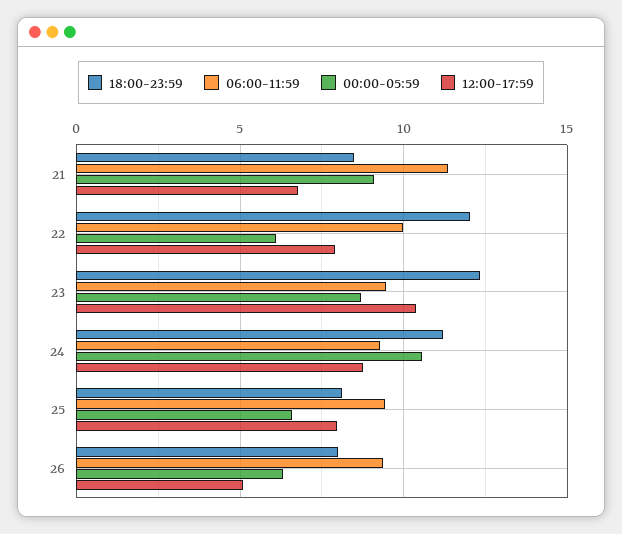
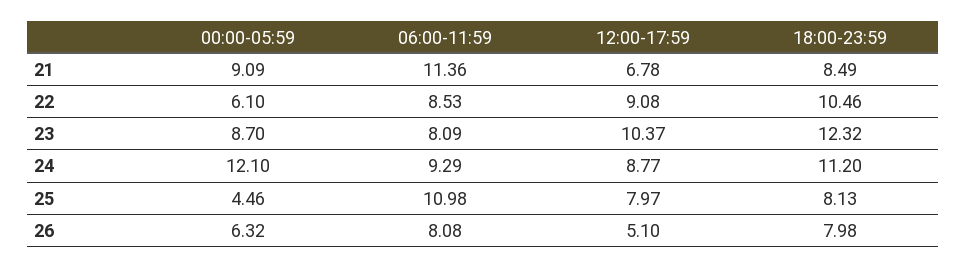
  {
    "18:00-23:59": {
      "21": 8.49,
-     "22": 12,
+     "22": 10.46,
      "23": 12.32,
      "24": 11.2,
      "25": 8.13,
      "26": 7.98
    },
    "06:00-11:59": {
      "21": 11.36,
-     "22": 10,
+     "22": 8.53,
-     "23": 9.5,
+     "23": 8.09,
      "24": 9.29,
-     "25": 9.5,
+     "25": 10.98,
-     "26": 9.5
+     "26": 8.08
    },
    "00:00-05:59": {
      "21": 9.09,
      "22": 6.1,
      "23": 8.7,
-     "24": 10.5,
+     "24": 12.1,
-     "25": 6.5,
+     "25": 4.46,
      "26": 6.32
    },
    "12:00-17:59": {
      "21": 6.78,
-     "22": 8,
+     "22": 9.08,
      "23": 10.37,
      "24": 8.77,
      "25": 7.97,
      "26": 5.1
    }
  }

